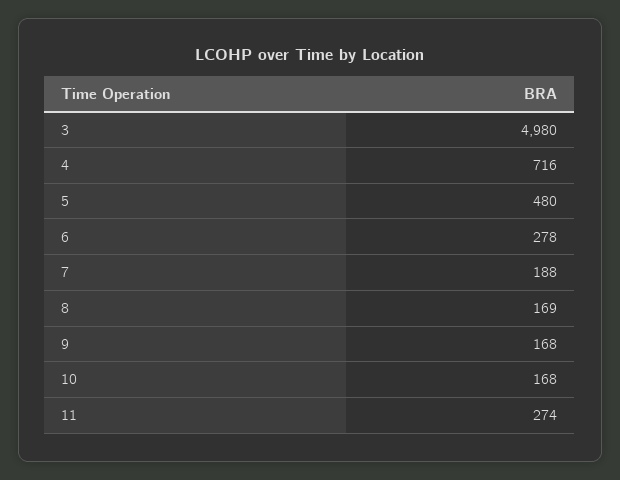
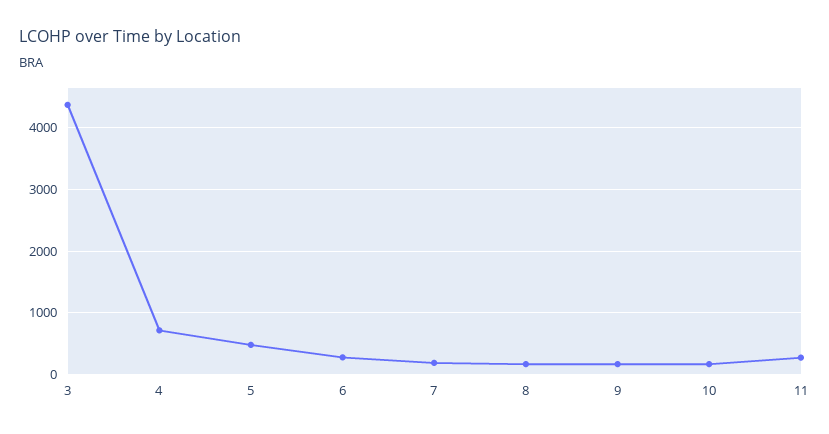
  {
-   "3": 4980,
+   "3": 4400,
    "4": 716,
    "5": 480,
    "6": 278,
    "7": 188,
    "8": 169,
    "9": 168,
    "10": 168,
    "11": 274
  }

